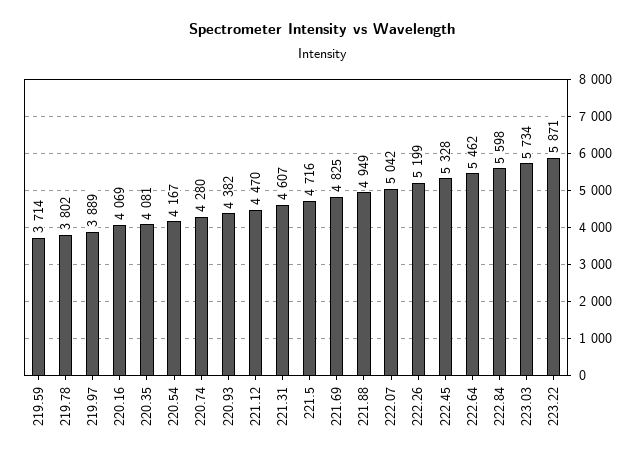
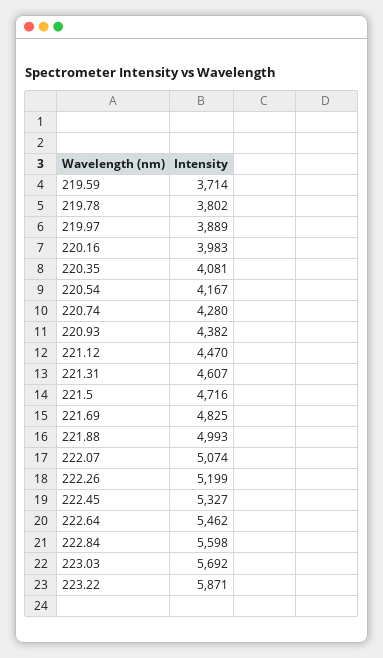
  {
    "219.59": 3714,
    "219.78": 3802,
    "219.97": 3889,
-   "220.16": 4069,
+   "220.16": 3983,
    "220.35": 4081,
    "220.54": 4167,
    "220.74": 4280,
    "220.93": 4382,
    "221.12": 4470,
    "221.31": 4607,
    "221.5": 4716,
    "221.69": 4825,
-   "221.88": 4949,
+   "221.88": 4993,
-   "222.07": 5042,
+   "222.07": 5074,
    "222.26": 5199,
-   "222.45": 5328,
+   "222.45": 5327,
    "222.64": 5462,
    "222.84": 5598,
-   "223.03": 5734,
+   "223.03": 5692,
    "223.22": 5871
  }

